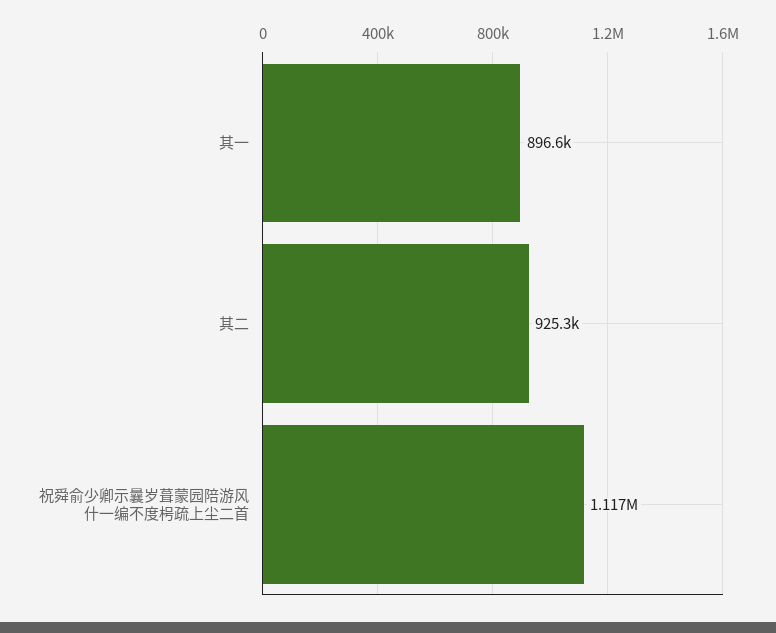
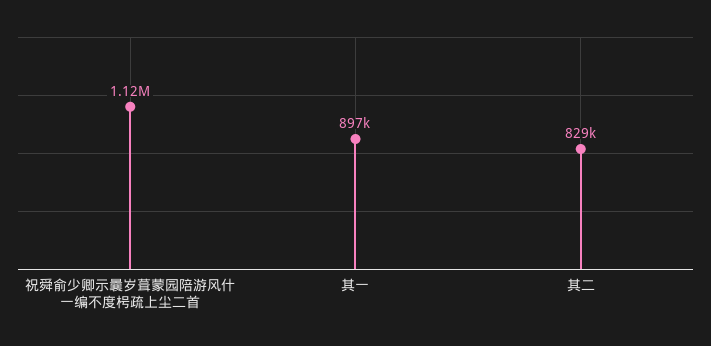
  {
    "其一": 896600,
-   "其二": 925300,
+   "其二": 829000,
    "祝舜俞少卿示曩岁葺蒙园陪游风什一编不度枵疏上尘二首": 1117000
  }

